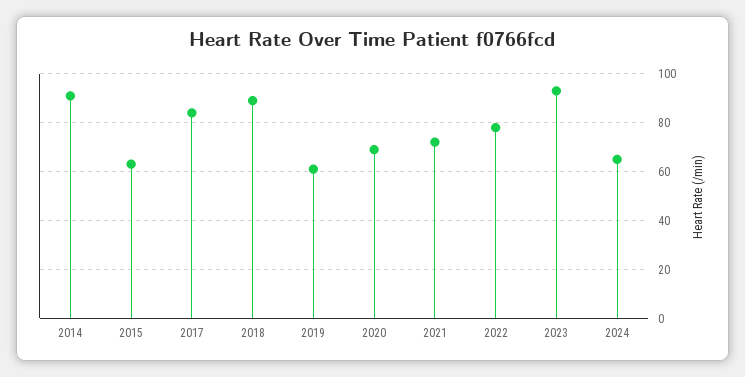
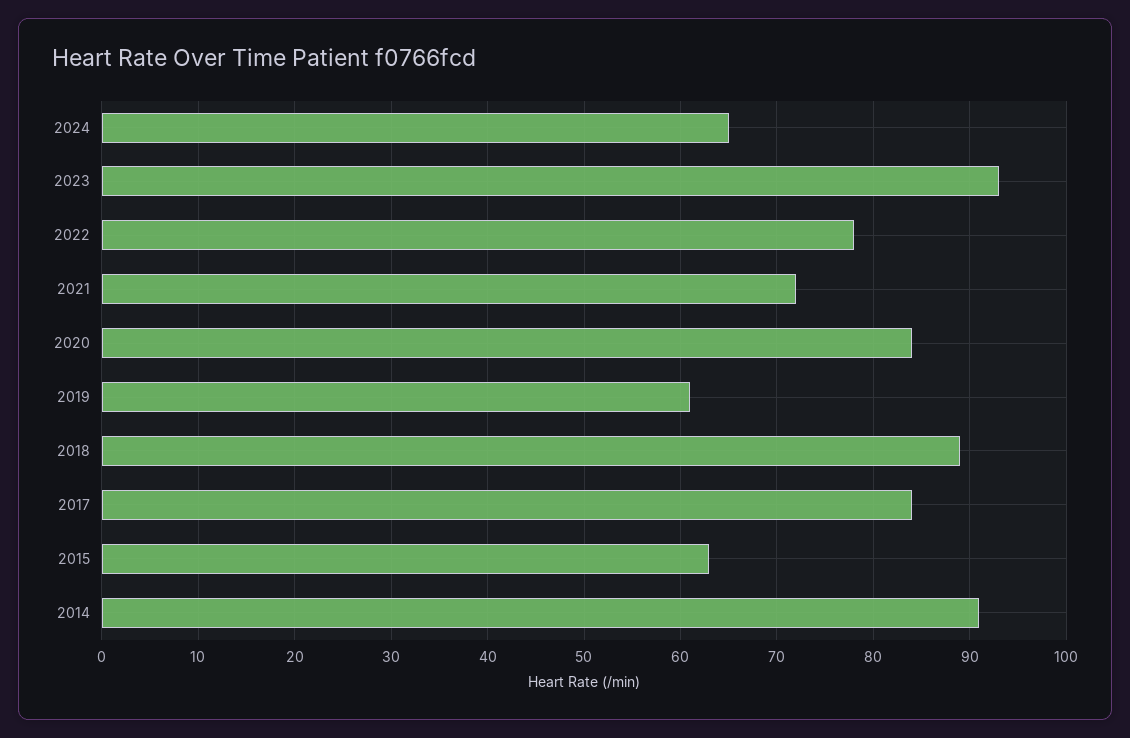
  {
    "2014": 91,
    "2015": 63,
    "2017": 84,
    "2018": 89,
    "2019": 61,
-   "2020": 70,
+   "2020": 84,
    "2021": 72,
    "2022": 78,
    "2023": 93,
    "2024": 65
  }

